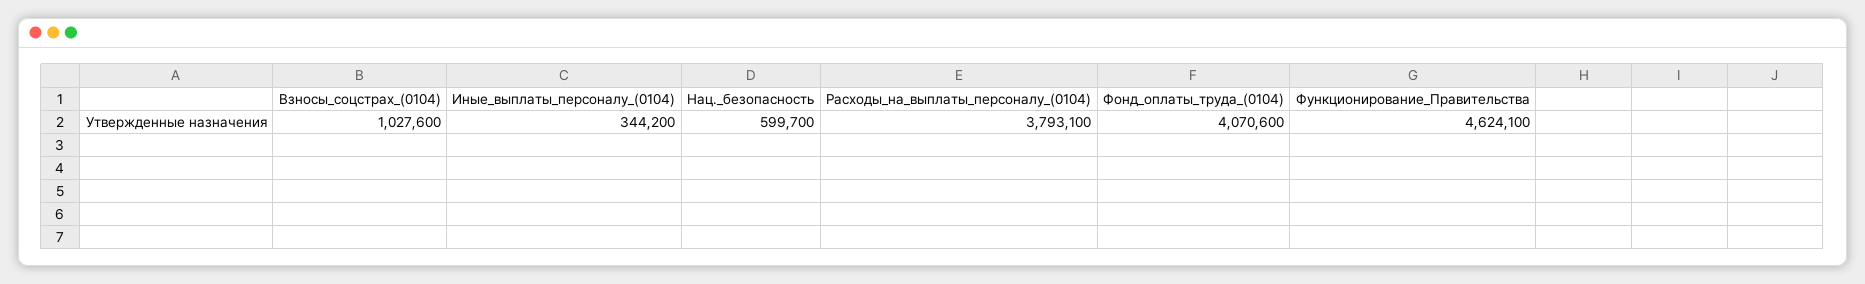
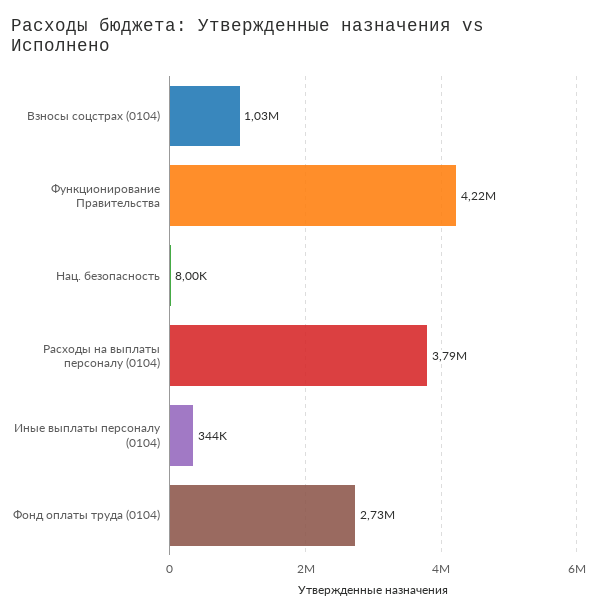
  {
    "Взносы_соцстрах_(0104)": 1027600,
    "Иные_выплаты_персоналу_(0104)": 344200,
-   "Нац._безопасность": 599700,
+   "Нац._безопасность": 8000,
    "Расходы_на_выплаты_персоналу_(0104)": 3793100,
-   "Фонд_оплаты_труда_(0104)": 4070600,
+   "Фонд_оплаты_труда_(0104)": 2730000,
-   "Функционирование_Правительства": 4624100
+   "Функционирование_Правительства": 4220000
  }

